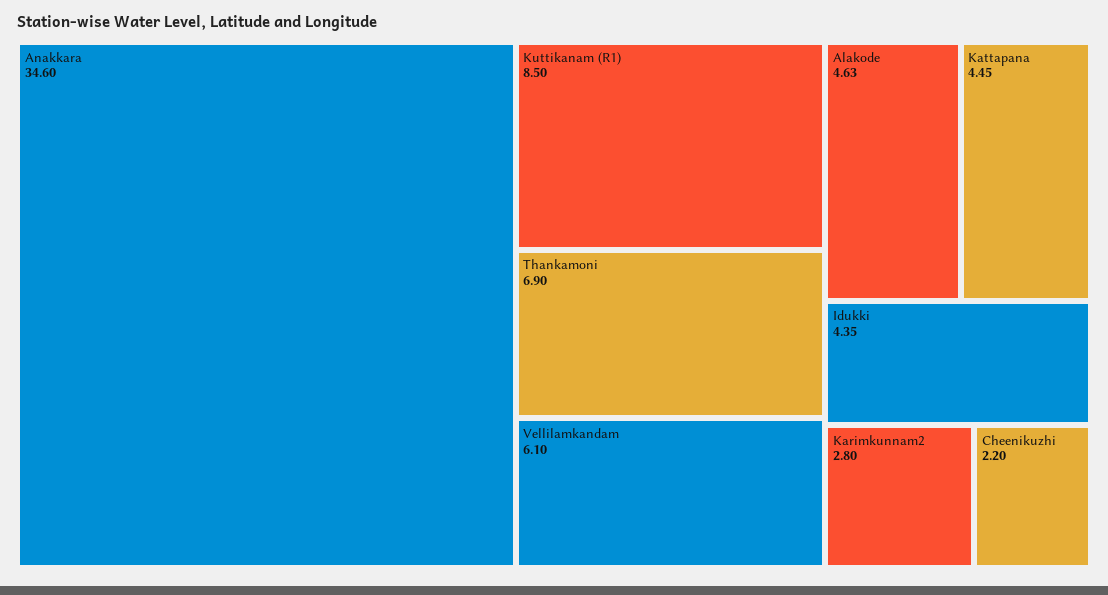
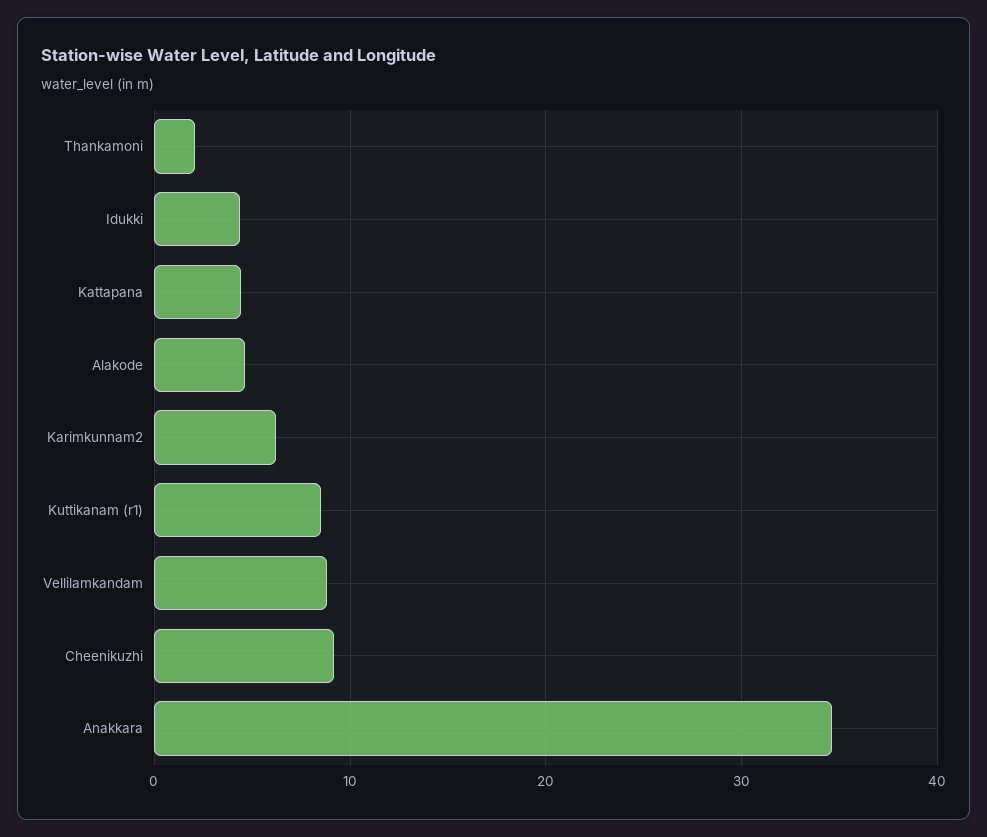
  {
    "Anakkara": 34.6,
    "Kuttikanam (R1)": 8.5,
-   "Thankamoni": 6.9,
+   "Thankamoni": 2,
-   "Vellilamkandam": 6.1,
+   "Vellilamkandam": 9,
    "Alakode": 4.63,
    "Kattapana": 4.45,
    "Idukki": 4.35,
-   "Karimkunnam2": 2.8,
+   "Karimkunnam2": 6,
-   "Cheenikuzhi": 2.2
+   "Cheenikuzhi": 9
  }

